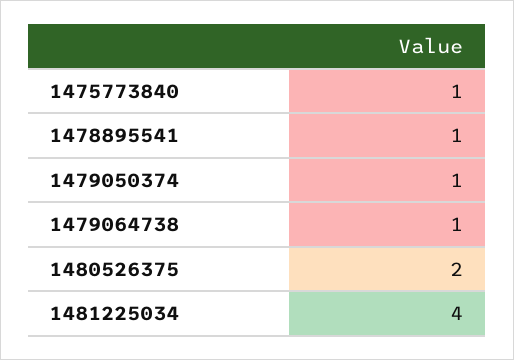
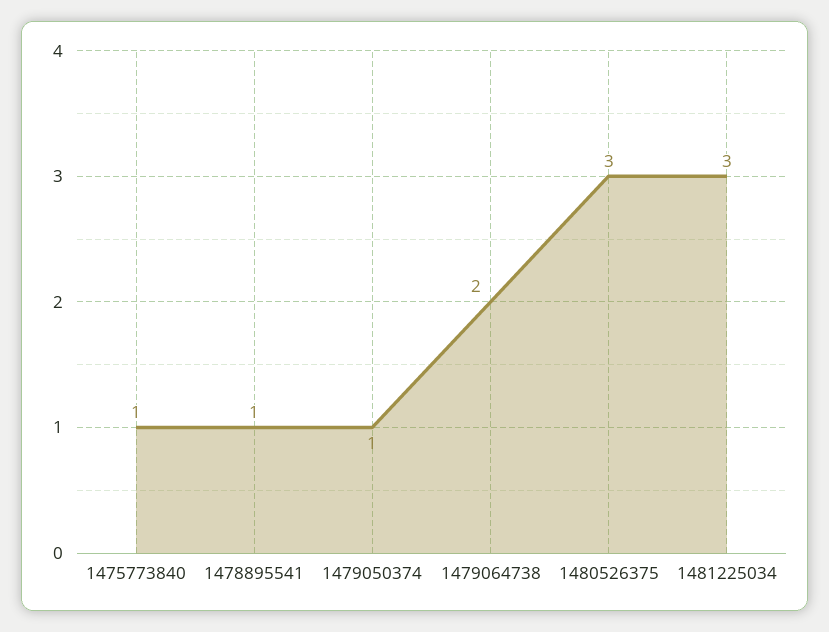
  {
    "1475773840": 1,
    "1478895541": 1,
    "1479050374": 1,
-   "1479064738": 1,
+   "1479064738": 2,
-   "1480526375": 2,
+   "1480526375": 3,
-   "1481225034": 4
+   "1481225034": 3
  }

